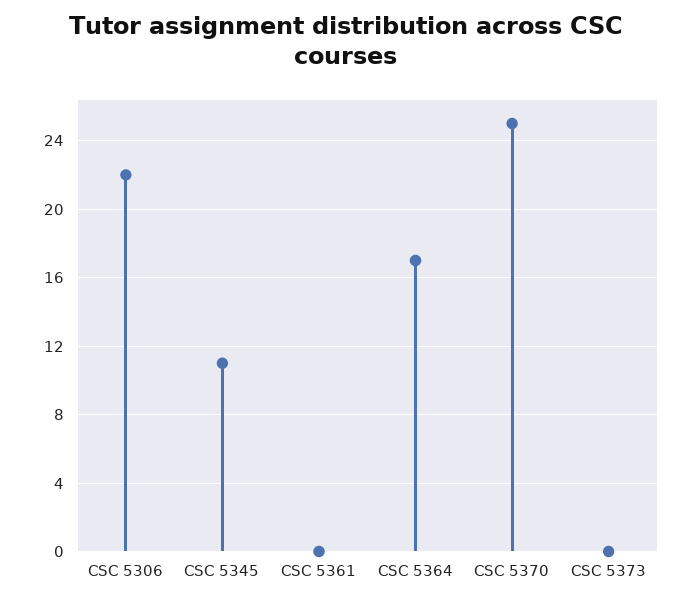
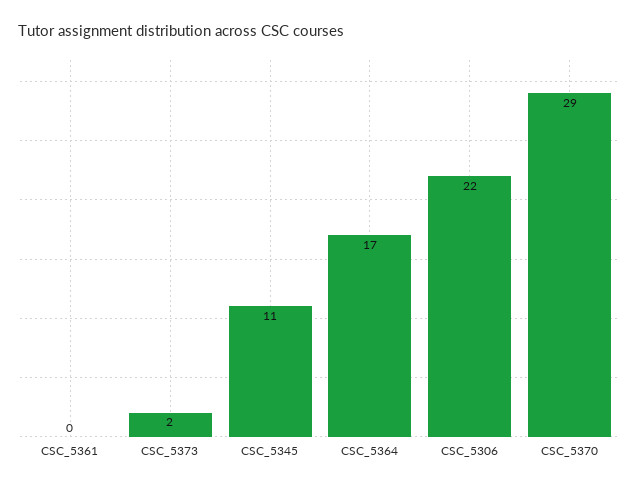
  {
    "CSC 5306": 22,
    "CSC 5345": 11,
    "CSC 5361": 0,
    "CSC 5364": 17,
-   "CSC 5370": 25,
+   "CSC 5370": 29,
-   "CSC 5373": 0
+   "CSC 5373": 2
  }

